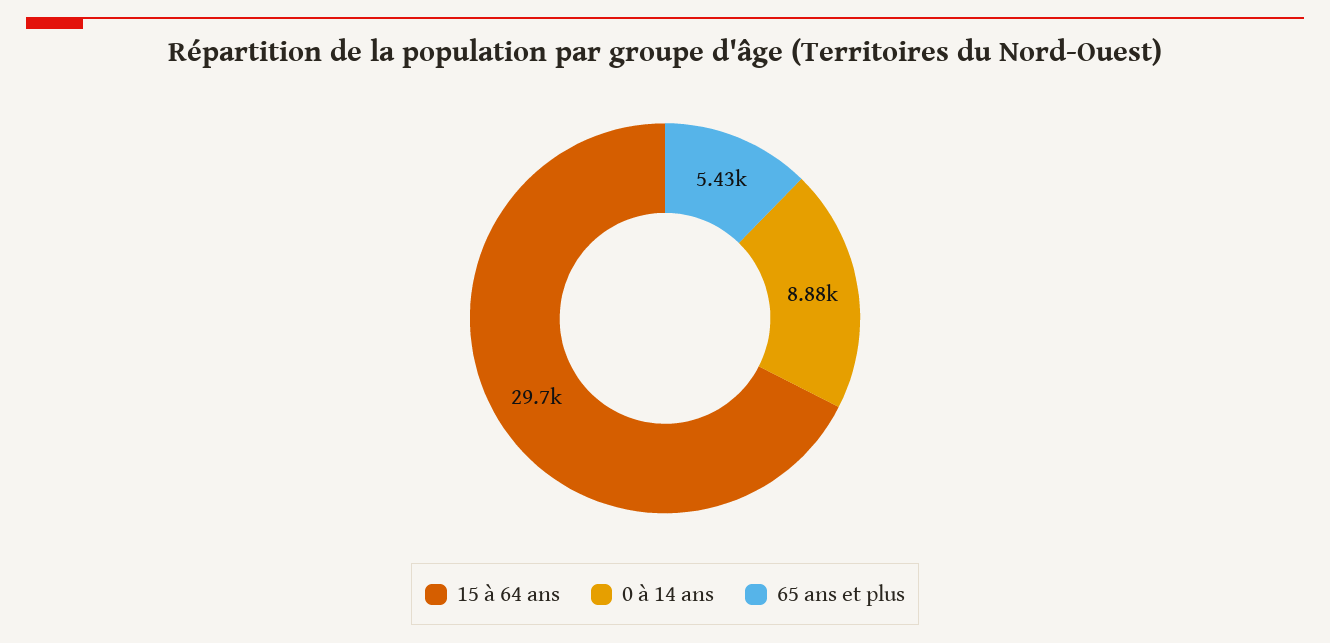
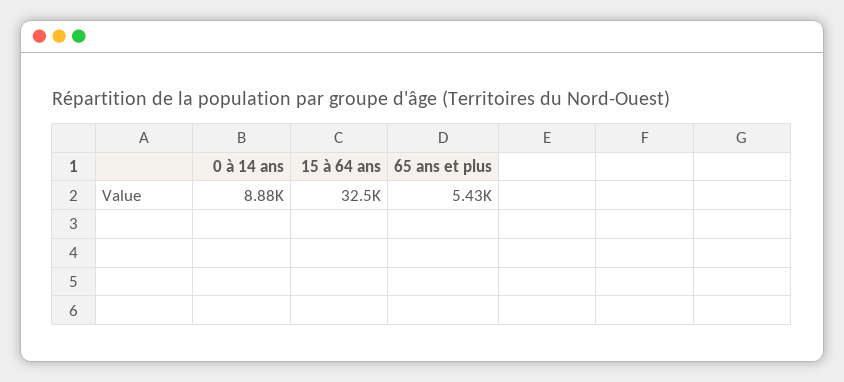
  {
-   "15 à 64 ans": 29700,
+   "15 à 64 ans": 32500,
    "0 à 14 ans": 8880,
    "65 ans et plus": 5430
  }

